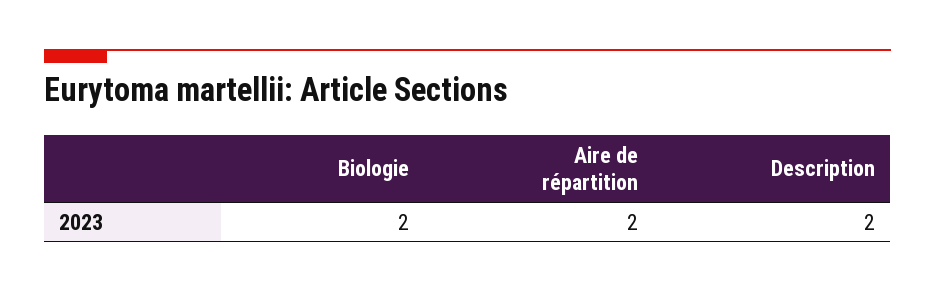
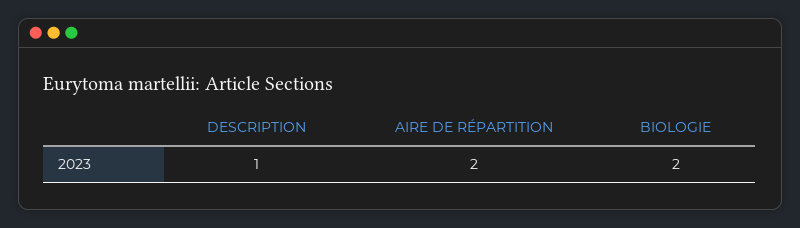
  {
    "Biologie": 2,
    "Aire de répartition": 2,
-   "Description": 2
+   "Description": 1
  }

